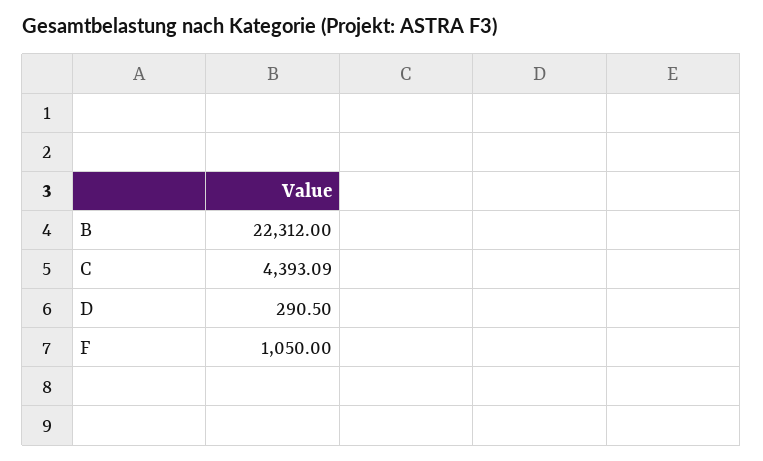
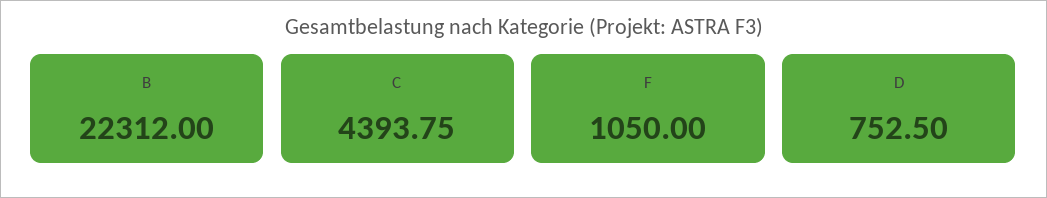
  {
    "B": 22312,
-   "C": 4393.09,
+   "C": 4393.75,
-   "D": 290.5,
+   "D": 752.5,
    "F": 1050
  }

